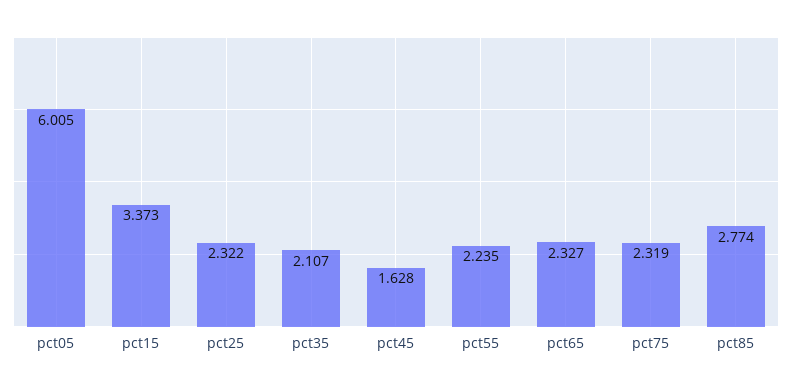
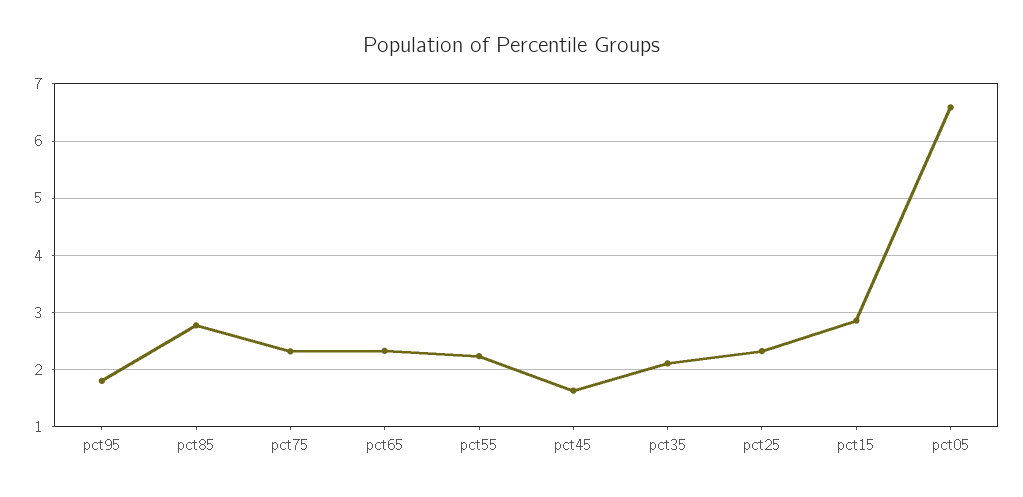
  {
-   "pct05": 6.005,
+   "pct05": 6.6,
-   "pct15": 3.373,
+   "pct15": 2.8,
    "pct25": 2.322,
    "pct35": 2.107,
    "pct45": 1.628,
    "pct55": 2.235,
    "pct65": 2.327,
    "pct75": 2.319,
-   "pct85": 2.774
+   "pct85": 2.774,
+   "pct95": 1.8
  }

